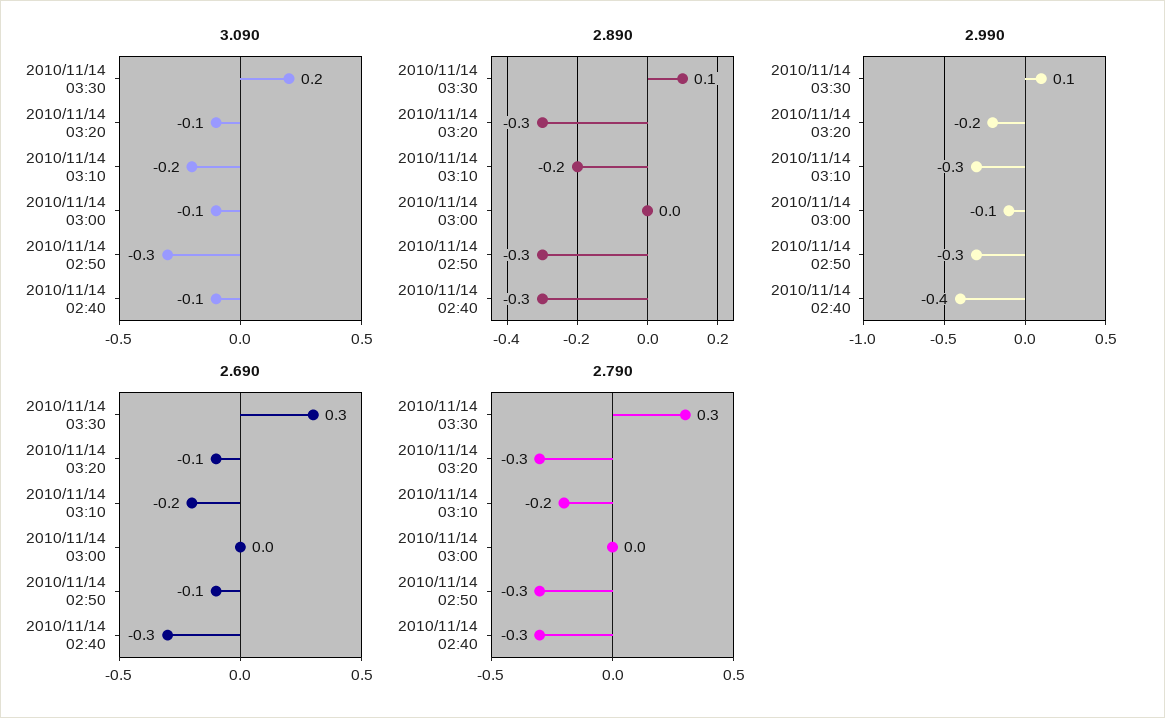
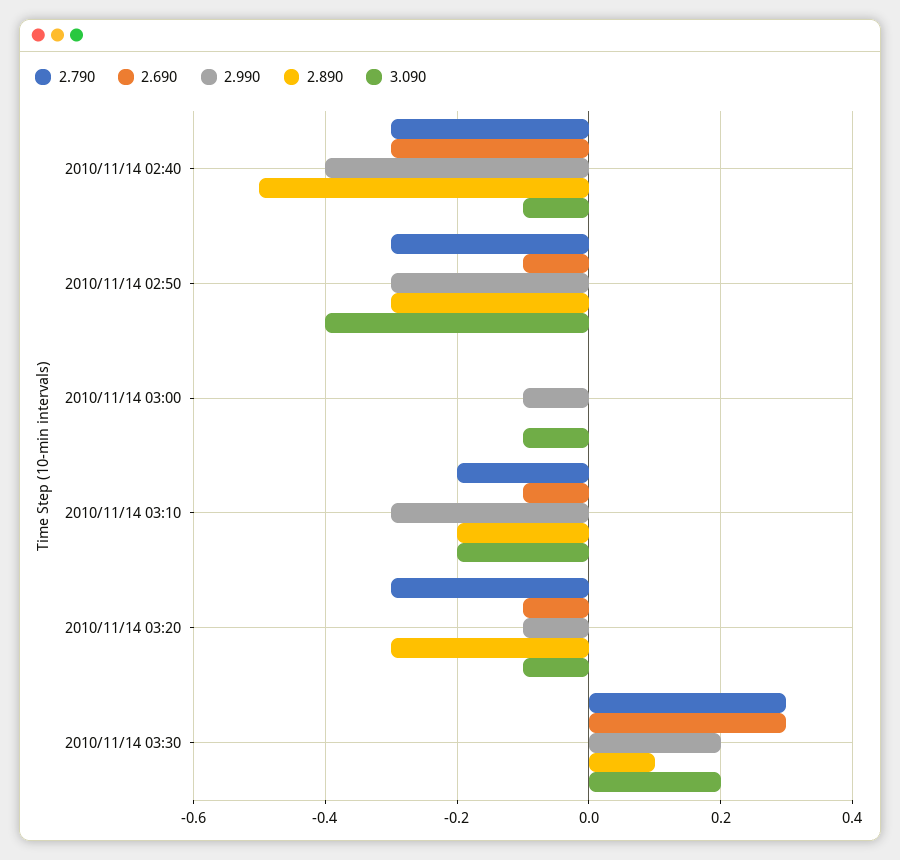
  {
    "3.090": {
      "2010/11/14 03:30": 0.2,
      "2010/11/14 03:20": -0.1,
      "2010/11/14 03:10": -0.2,
      "2010/11/14 03:00": -0.1,
-     "2010/11/14 02:50": -0.3,
+     "2010/11/14 02:50": -0.4,
      "2010/11/14 02:40": -0.1
    },
    "2.890": {
      "2010/11/14 03:30": 0.1,
      "2010/11/14 03:20": -0.3,
      "2010/11/14 03:10": -0.2,
      "2010/11/14 03:00": 0,
      "2010/11/14 02:50": -0.3,
-     "2010/11/14 02:40": -0.3
+     "2010/11/14 02:40": -0.5
    },
    "2.990": {
-     "2010/11/14 03:30": 0.1,
+     "2010/11/14 03:30": 0.2,
-     "2010/11/14 03:20": -0.2,
+     "2010/11/14 03:20": -0.1,
      "2010/11/14 03:10": -0.3,
      "2010/11/14 03:00": -0.1,
      "2010/11/14 02:50": -0.3,
      "2010/11/14 02:40": -0.4
    },
    "2.690": {
      "2010/11/14 03:30": 0.3,
      "2010/11/14 03:20": -0.1,
-     "2010/11/14 03:10": -0.2,
+     "2010/11/14 03:10": -0.1,
      "2010/11/14 03:00": 0,
      "2010/11/14 02:50": -0.1,
      "2010/11/14 02:40": -0.3
    },
    "2.790": {
      "2010/11/14 03:30": 0.3,
      "2010/11/14 03:20": -0.3,
      "2010/11/14 03:10": -0.2,
      "2010/11/14 03:00": 0,
      "2010/11/14 02:50": -0.3,
      "2010/11/14 02:40": -0.3
    }
  }

